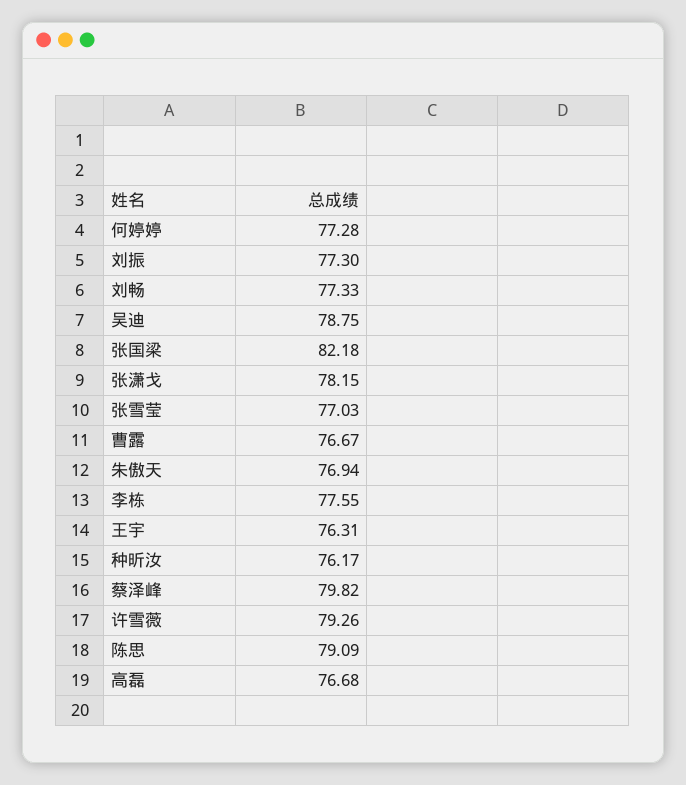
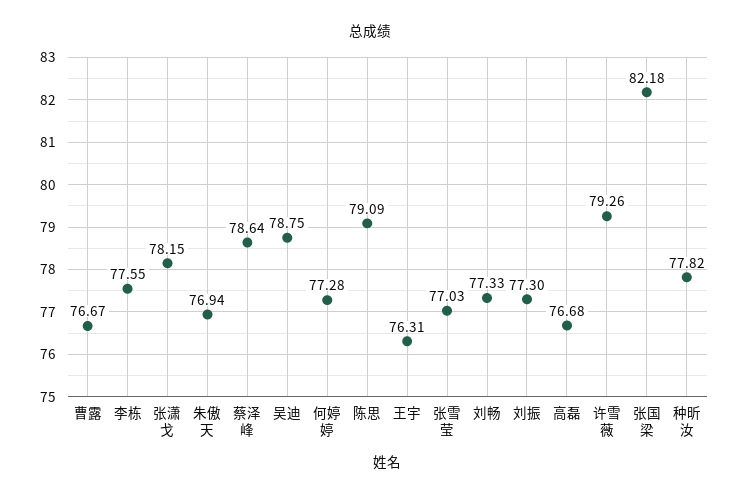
  {
    "何婷婷": 77.28,
    "刘振": 77.3,
    "刘畅": 77.33,
    "吴迪": 78.75,
    "张国梁": 82.18,
    "张潇戈": 78.15,
    "张雪莹": 77.03,
    "曹露": 76.67,
    "朱傲天": 76.94,
    "李栋": 77.55,
    "王宇": 76.31,
-   "种昕汝": 76.17,
+   "种昕汝": 77.82,
-   "蔡泽峰": 79.82,
+   "蔡泽峰": 78.64,
    "许雪薇": 79.26,
    "陈思": 79.09,
    "高磊": 76.68
  }

